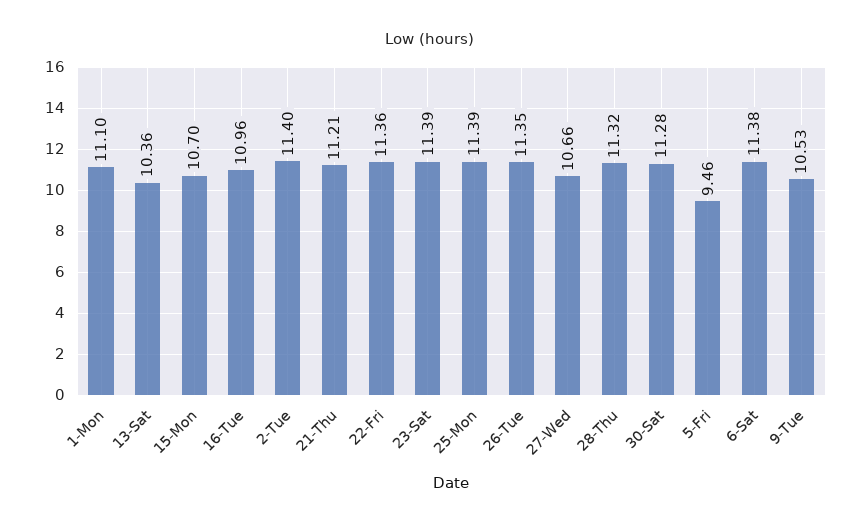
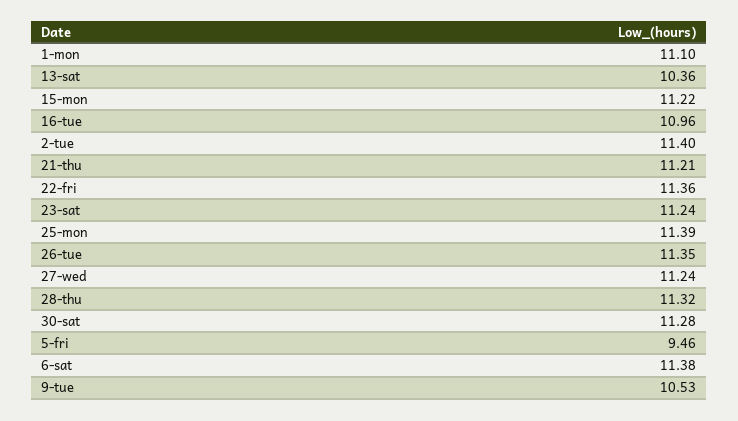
  {
    "1-Mon": 11.1,
    "13-Sat": 10.36,
-   "15-Mon": 10.7,
+   "15-Mon": 11.22,
    "16-Tue": 10.96,
    "2-Tue": 11.4,
    "21-Thu": 11.21,
    "22-Fri": 11.36,
-   "23-Sat": 11.39,
+   "23-Sat": 11.24,
    "25-Mon": 11.39,
    "26-Tue": 11.35,
-   "27-Wed": 10.66,
+   "27-Wed": 11.24,
    "28-Thu": 11.32,
    "30-Sat": 11.28,
    "5-Fri": 9.46,
    "6-Sat": 11.38,
    "9-Tue": 10.53
  }

